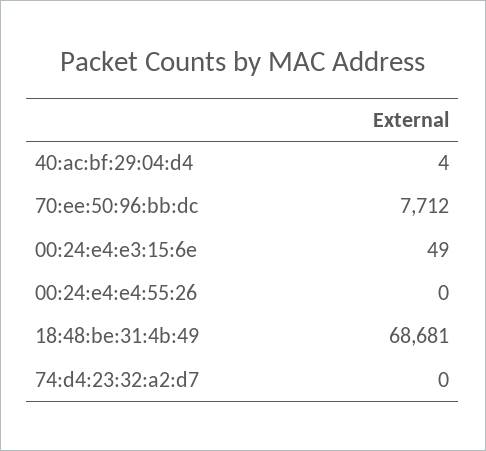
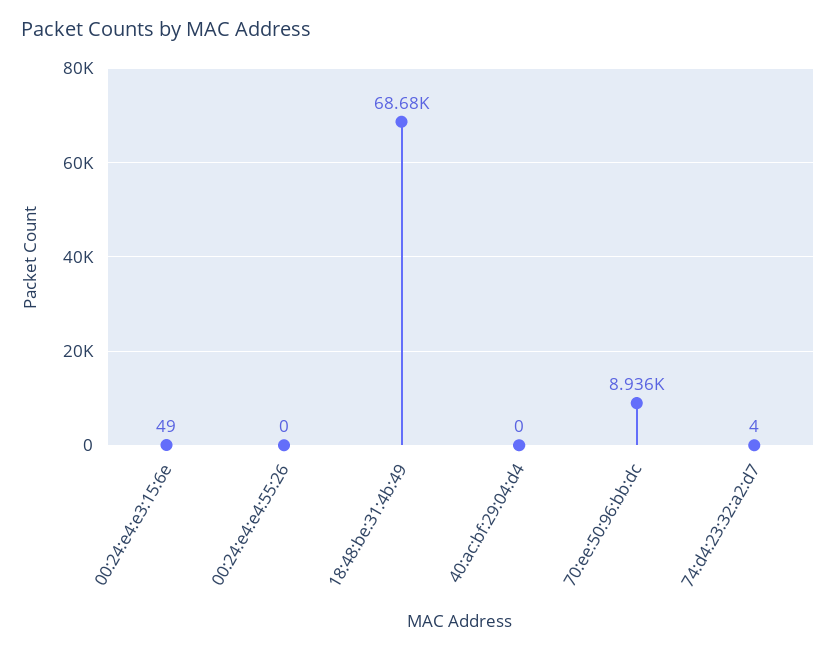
  {
-   "40:ac:bf:29:04:d4": 4,
+   "40:ac:bf:29:04:d4": 0,
-   "70:ee:50:96:bb:dc": 7712,
+   "70:ee:50:96:bb:dc": 8936,
    "00:24:e4:e3:15:6e": 49,
    "00:24:e4:e4:55:26": 0,
    "18:48:be:31:4b:49": 68681,
-   "74:d4:23:32:a2:d7": 0
+   "74:d4:23:32:a2:d7": 4
  }

